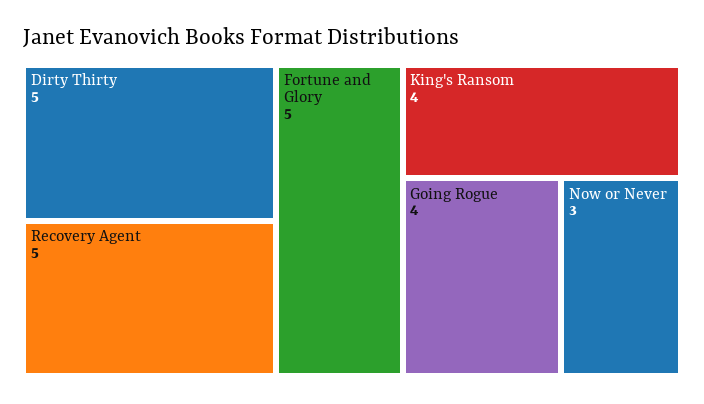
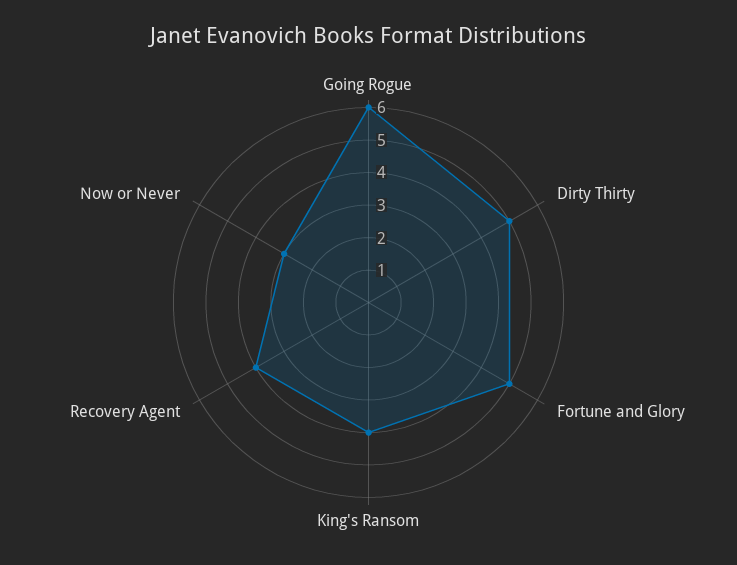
  {
    "Dirty Thirty": 5,
-   "Recovery Agent": 5,
+   "Recovery Agent": 4,
    "Fortune and Glory": 5,
    "King's Ransom": 4,
-   "Going Rogue": 4,
+   "Going Rogue": 6,
    "Now or Never": 3
  }

